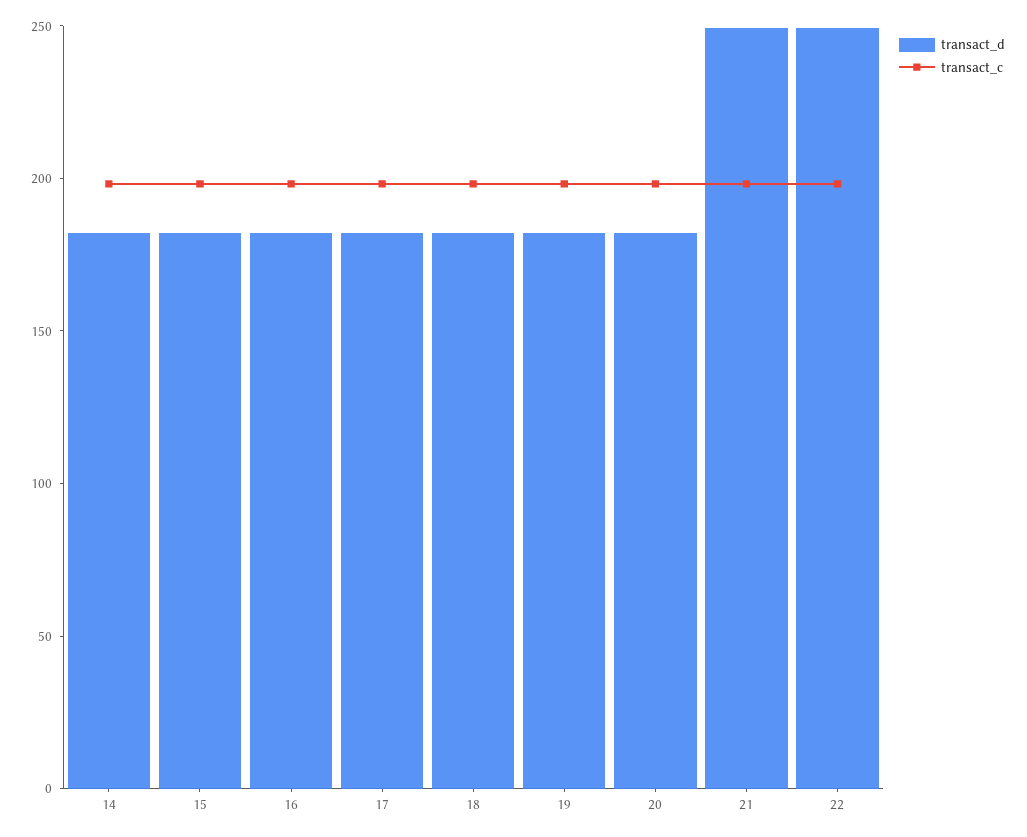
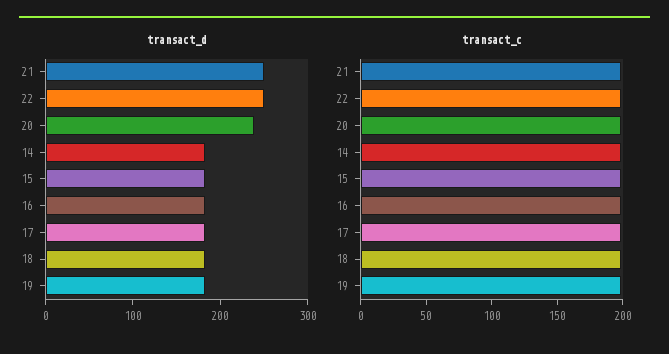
  {
    "transact_d": {
      "14": 180,
      "15": 180,
      "16": 180,
      "17": 180,
      "18": 180,
      "19": 180,
-     "20": 180,
+     "20": 240,
      "21": 250,
      "22": 250
    },
    "transact_c": {
      "14": 200,
      "15": 200,
      "16": 200,
      "17": 200,
      "18": 200,
      "19": 200,
      "20": 200,
      "21": 200,
      "22": 200
    }
  }

